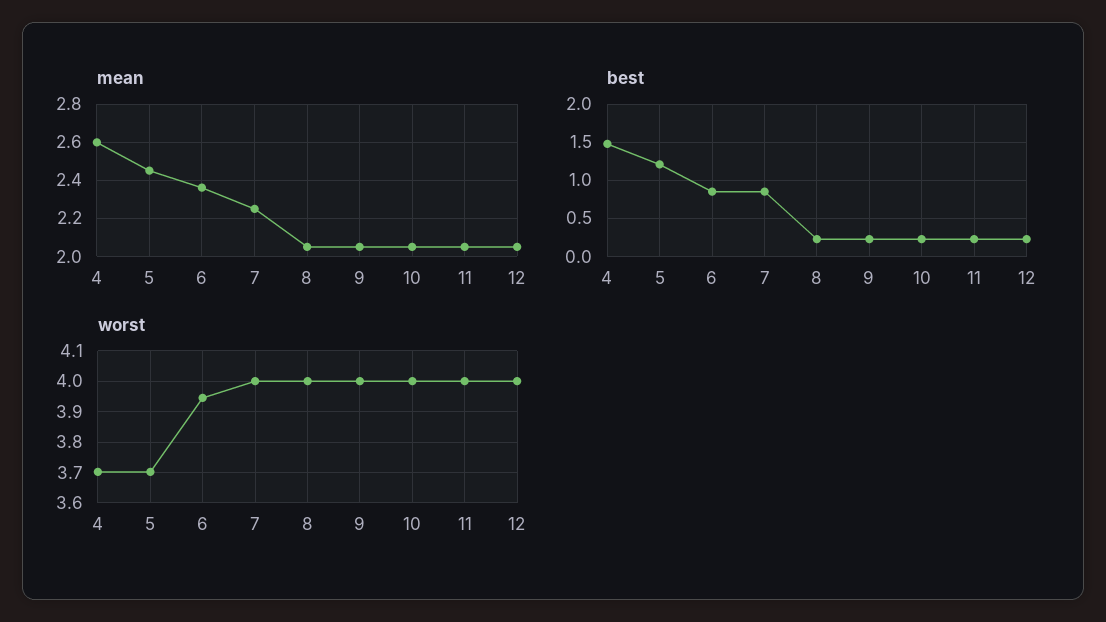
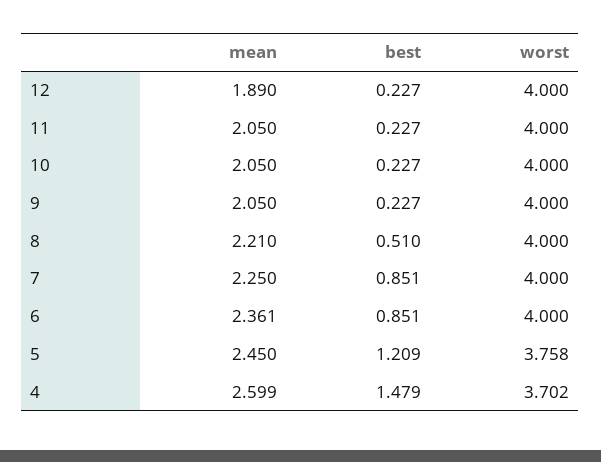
  {
    "mean": {
      "4": 2.599,
      "5": 2.45,
      "6": 2.361,
      "7": 2.25,
-     "8": 2.05,
+     "8": 2.21,
      "9": 2.05,
      "10": 2.05,
      "11": 2.05,
-     "12": 2.05
+     "12": 1.89
    },
    "best": {
      "4": 1.479,
      "5": 1.209,
      "6": 0.851,
      "7": 0.851,
-     "8": 0.2,
+     "8": 0.51,
      "9": 0.227,
      "10": 0.227,
      "11": 0.227,
      "12": 0.227
    },
    "worst": {
      "4": 3.702,
-     "5": 3.7,
+     "5": 3.758,
-     "6": 3.94,
+     "6": 4,
      "7": 4,
      "8": 4,
      "9": 4,
      "10": 4,
      "11": 4,
      "12": 4
    }
  }

